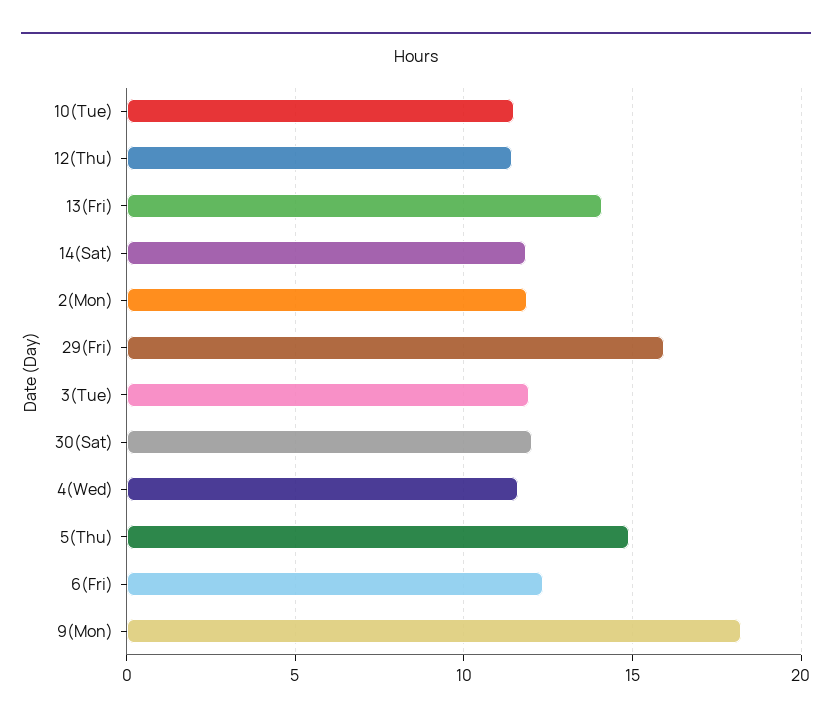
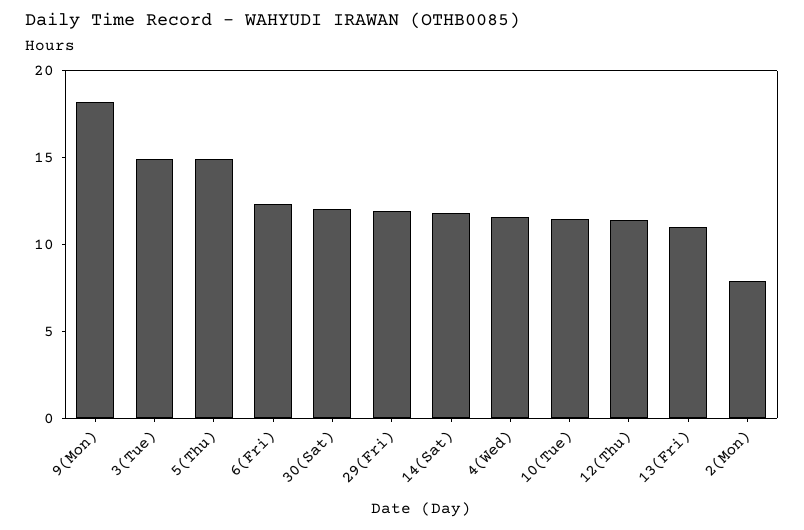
  {
    "10(Tue)": 11.5,
    "12(Thu)": 11.5,
-   "13(Fri)": 14,
+   "13(Fri)": 11,
    "14(Sat)": 12,
-   "2(Mon)": 12,
+   "2(Mon)": 8,
-   "29(Fri)": 16,
+   "29(Fri)": 12,
-   "3(Tue)": 12,
+   "3(Tue)": 15,
    "30(Sat)": 12,
    "4(Wed)": 11.5,
    "5(Thu)": 15,
    "6(Fri)": 12.5,
    "9(Mon)": 18
  }

